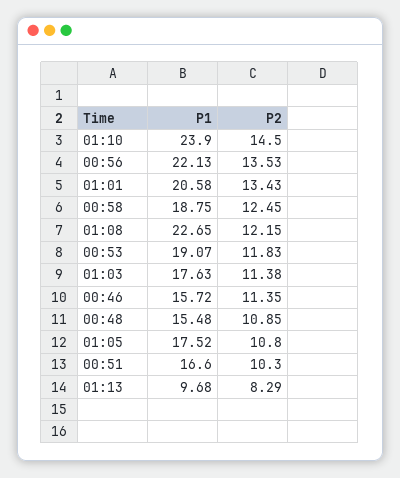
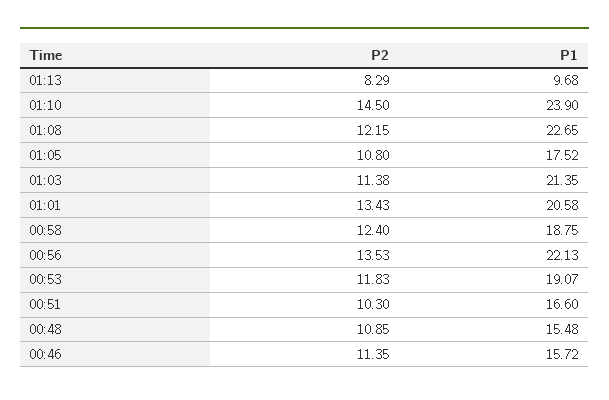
  {
    "P1": {
      "01:10": 23.9,
      "00:56": 22.13,
      "01:01": 20.58,
      "00:58": 18.75,
      "01:08": 22.65,
      "00:53": 19.07,
-     "01:03": 17.63,
+     "01:03": 21.35,
      "00:46": 15.72,
      "00:48": 15.48,
      "01:05": 17.52,
      "00:51": 16.6,
      "01:13": 9.68
    },
    "P2": {
      "01:10": 14.5,
      "00:56": 13.53,
      "01:01": 13.43,
-     "00:58": 12.45,
+     "00:58": 12.4,
      "01:08": 12.15,
      "00:53": 11.83,
      "01:03": 11.38,
      "00:46": 11.35,
      "00:48": 10.85,
      "01:05": 10.8,
      "00:51": 10.3,
      "01:13": 8.29
    }
  }

